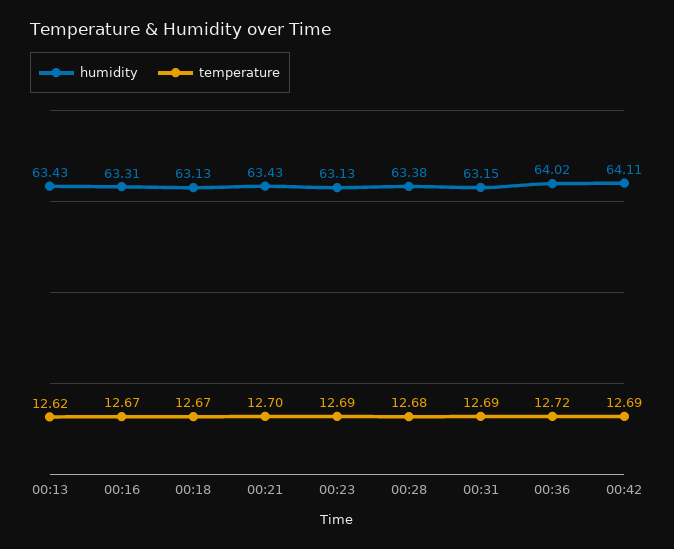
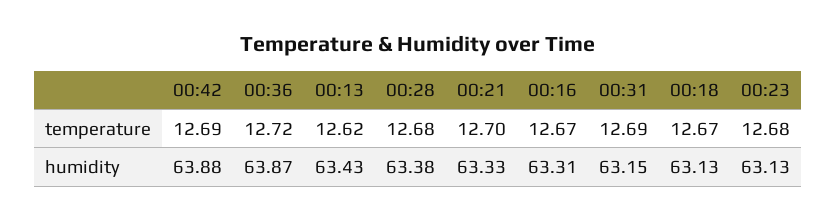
  {
    "humidity": {
      "00:13": 63.43,
      "00:16": 63.31,
      "00:18": 63.13,
-     "00:21": 63.43,
+     "00:21": 63.33,
      "00:23": 63.13,
      "00:28": 63.38,
      "00:31": 63.15,
-     "00:36": 64.02,
+     "00:36": 63.87,
-     "00:42": 64.11
+     "00:42": 63.88
    },
    "temperature": {
      "00:13": 12.62,
      "00:16": 12.67,
      "00:18": 12.67,
      "00:21": 12.7,
-     "00:23": 12.69,
+     "00:23": 12.68,
      "00:28": 12.68,
      "00:31": 12.69,
      "00:36": 12.72,
      "00:42": 12.69
    }
  }

